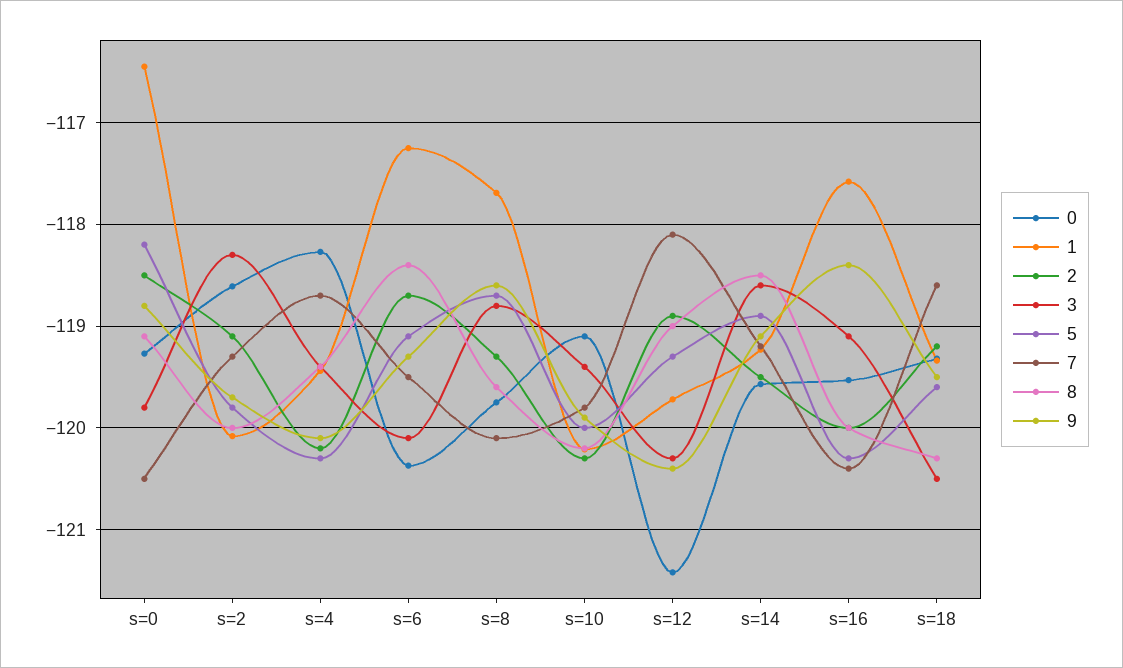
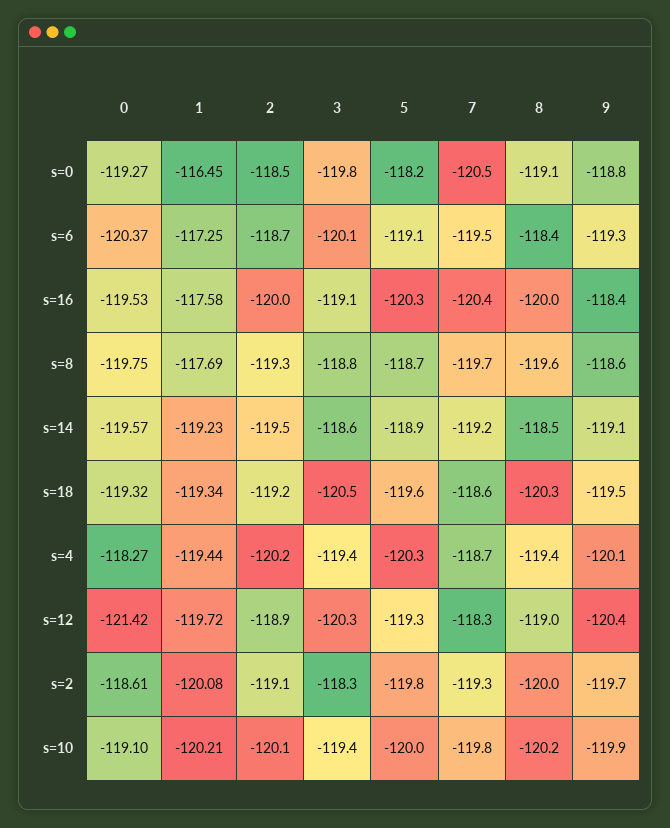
  {
    "0": {
      "s=0": -119.27,
      "s=2": -118.61,
      "s=4": -118.27,
      "s=6": -120.37,
      "s=8": -119.75,
      "s=10": -119.1,
      "s=12": -121.42,
      "s=14": -119.57,
      "s=16": -119.53,
      "s=18": -119.32
    },
    "1": {
      "s=0": -116.45,
      "s=2": -120.08,
      "s=4": -119.44,
      "s=6": -117.25,
      "s=8": -117.69,
      "s=10": -120.21,
      "s=12": -119.72,
      "s=14": -119.23,
      "s=16": -117.58,
      "s=18": -119.34
    },
    "2": {
      "s=0": -118.5,
      "s=2": -119.1,
      "s=4": -120.2,
      "s=6": -118.7,
      "s=8": -119.3,
-     "s=10": -120.3,
+     "s=10": -120.1,
      "s=12": -118.9,
      "s=14": -119.5,
      "s=16": -120,
      "s=18": -119.2
    },
    "3": {
      "s=0": -119.8,
      "s=2": -118.3,
      "s=4": -119.4,
      "s=6": -120.1,
      "s=8": -118.8,
      "s=10": -119.4,
      "s=12": -120.3,
      "s=14": -118.6,
      "s=16": -119.1,
      "s=18": -120.5
    },
    "5": {
      "s=0": -118.2,
      "s=2": -119.8,
      "s=4": -120.3,
      "s=6": -119.1,
      "s=8": -118.7,
      "s=10": -120,
      "s=12": -119.3,
      "s=14": -118.9,
      "s=16": -120.3,
      "s=18": -119.6
    },
    "7": {
      "s=0": -120.5,
      "s=2": -119.3,
      "s=4": -118.7,
      "s=6": -119.5,
-     "s=8": -120.1,
+     "s=8": -119.7,
      "s=10": -119.8,
-     "s=12": -118.1,
+     "s=12": -118.3,
      "s=14": -119.2,
      "s=16": -120.4,
      "s=18": -118.6
    },
    "8": {
      "s=0": -119.1,
      "s=2": -120,
      "s=4": -119.4,
      "s=6": -118.4,
      "s=8": -119.6,
      "s=10": -120.2,
      "s=12": -119,
      "s=14": -118.5,
      "s=16": -120,
      "s=18": -120.3
    },
    "9": {
      "s=0": -118.8,
      "s=2": -119.7,
      "s=4": -120.1,
      "s=6": -119.3,
      "s=8": -118.6,
      "s=10": -119.9,
      "s=12": -120.4,
      "s=14": -119.1,
      "s=16": -118.4,
      "s=18": -119.5
    }
  }

